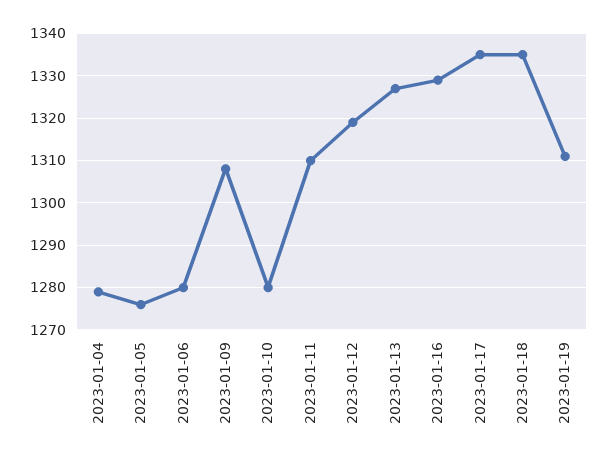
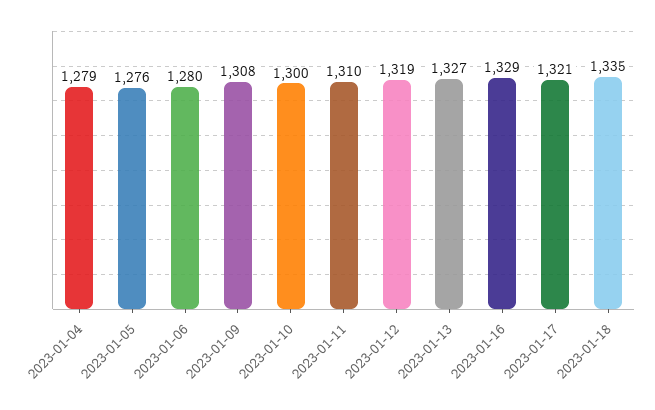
  {
    "2023-01-04": 1279,
    "2023-01-05": 1276,
    "2023-01-06": 1280,
    "2023-01-09": 1308,
-   "2023-01-10": 1280,
+   "2023-01-10": 1300,
    "2023-01-11": 1310,
    "2023-01-12": 1319,
    "2023-01-13": 1327,
    "2023-01-16": 1329,
-   "2023-01-17": 1335,
+   "2023-01-17": 1321,
-   "2023-01-18": 1335,
+   "2023-01-18": 1335
-   "2023-01-19": 1310
  }

